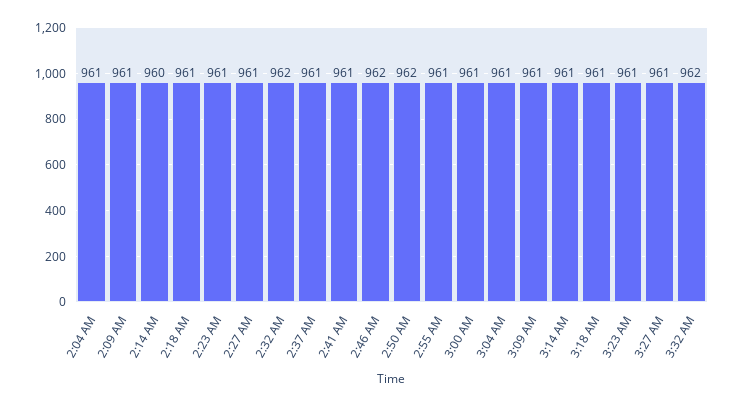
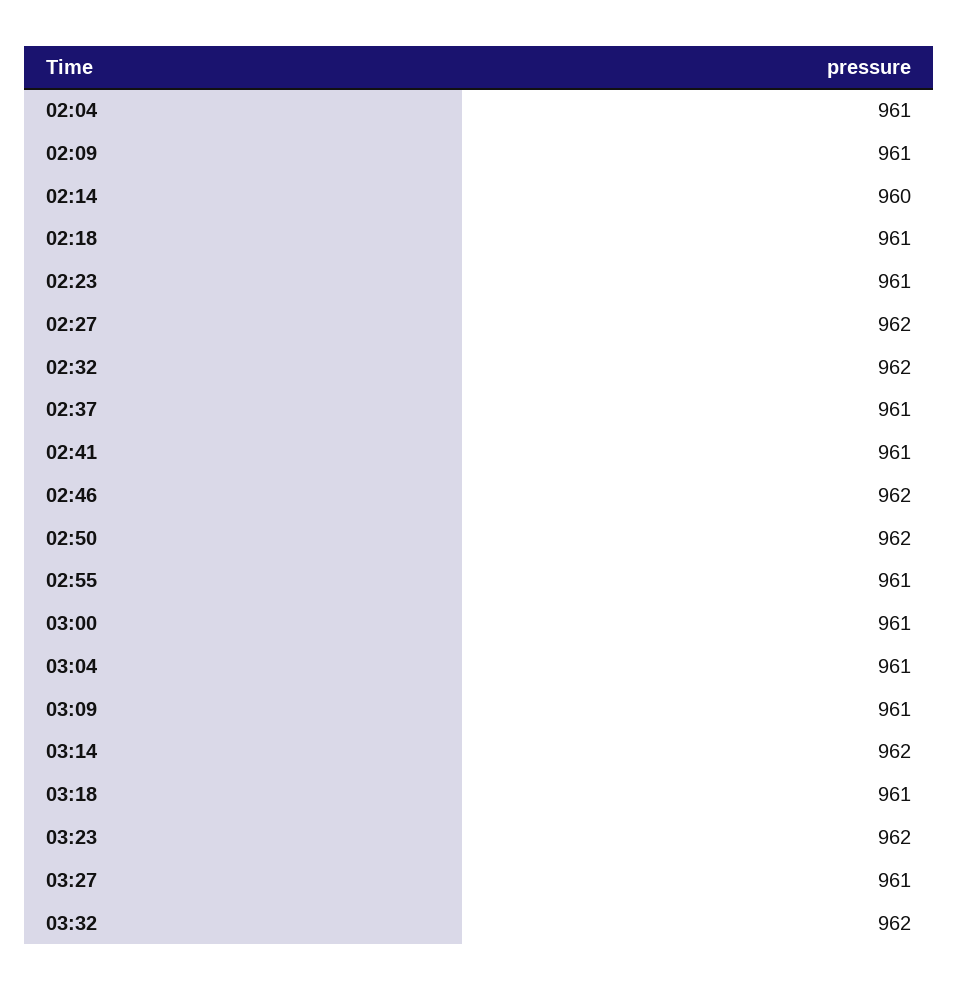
  {
    "2:04 AM": 961,
    "2:09 AM": 961,
    "2:14 AM": 960,
    "2:18 AM": 961,
    "2:23 AM": 961,
-   "2:27 AM": 961,
+   "2:27 AM": 962,
    "2:32 AM": 962,
    "2:37 AM": 961,
    "2:41 AM": 961,
    "2:46 AM": 962,
    "2:50 AM": 962,
    "2:55 AM": 961,
    "3:00 AM": 961,
    "3:04 AM": 961,
    "3:09 AM": 961,
-   "3:14 AM": 961,
+   "3:14 AM": 962,
    "3:18 AM": 961,
-   "3:23 AM": 961,
+   "3:23 AM": 962,
    "3:27 AM": 961,
    "3:32 AM": 962
  }

